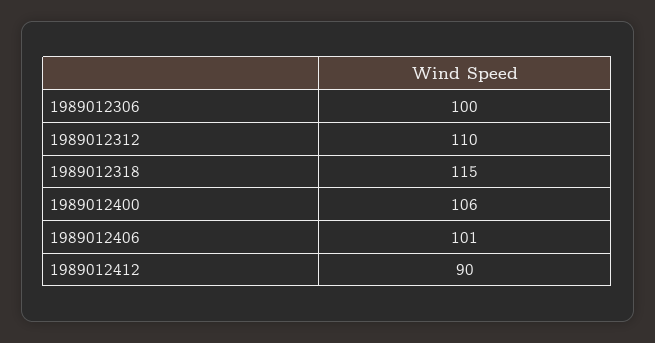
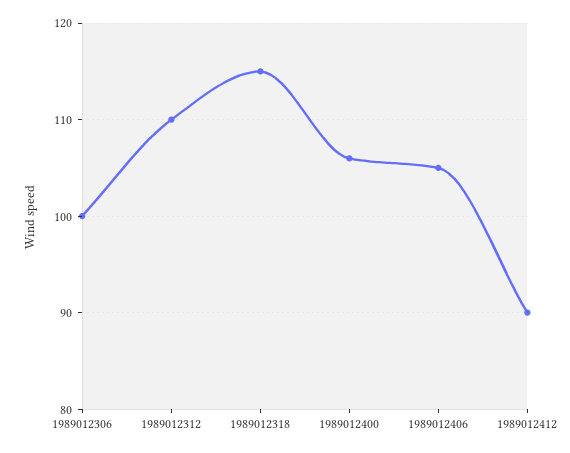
  {
    "1989012306": 100,
    "1989012312": 110,
    "1989012318": 115,
    "1989012400": 106,
-   "1989012406": 101,
+   "1989012406": 105,
    "1989012412": 90
  }

